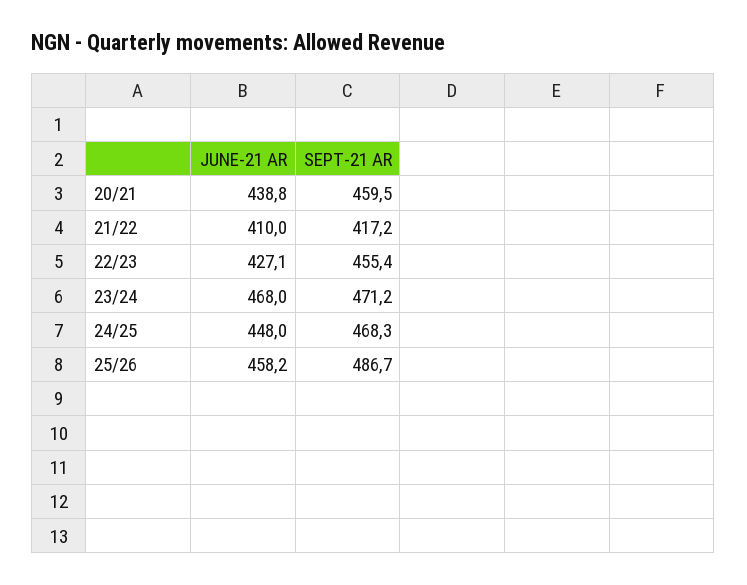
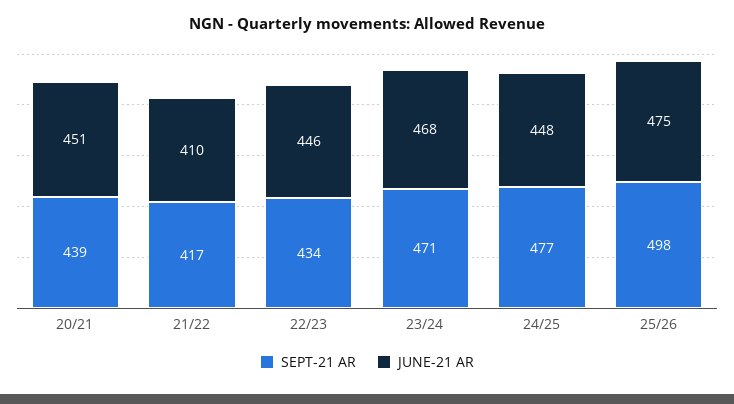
  {
    "JUNE-21 AR": {
-     "20/21": 438.8,
+     "20/21": 451,
      "21/22": 410,
-     "22/23": 427.1,
+     "22/23": 446,
      "23/24": 468,
      "24/25": 448,
-     "25/26": 458.2
+     "25/26": 475
    },
    "SEPT-21 AR": {
-     "20/21": 459.5,
+     "20/21": 439,
      "21/22": 417.2,
-     "22/23": 455.4,
+     "22/23": 434,
      "23/24": 471.2,
-     "24/25": 468.3,
+     "24/25": 477,
-     "25/26": 486.7
+     "25/26": 498
    }
  }

